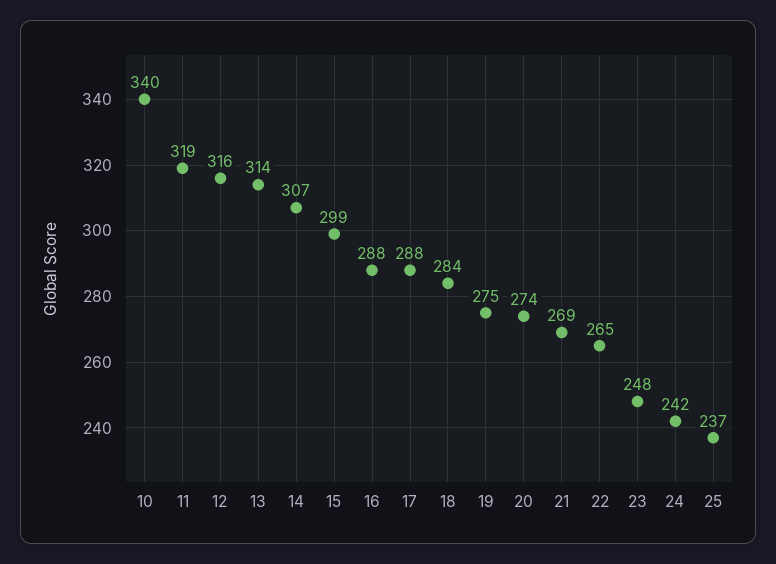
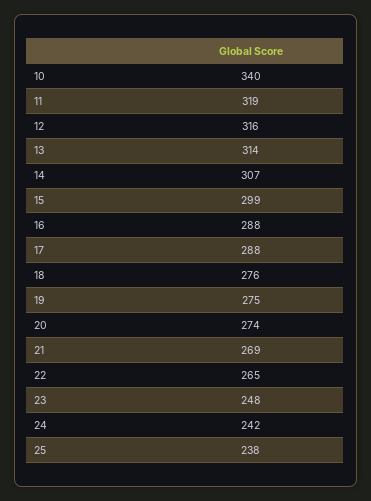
  {
    "10": 340,
    "11": 319,
    "12": 316,
    "13": 314,
    "14": 307,
    "15": 299,
    "16": 288,
    "17": 288,
-   "18": 284,
+   "18": 276,
    "19": 275,
    "20": 274,
    "21": 269,
    "22": 265,
    "23": 248,
    "24": 242,
-   "25": 237
+   "25": 238
  }

